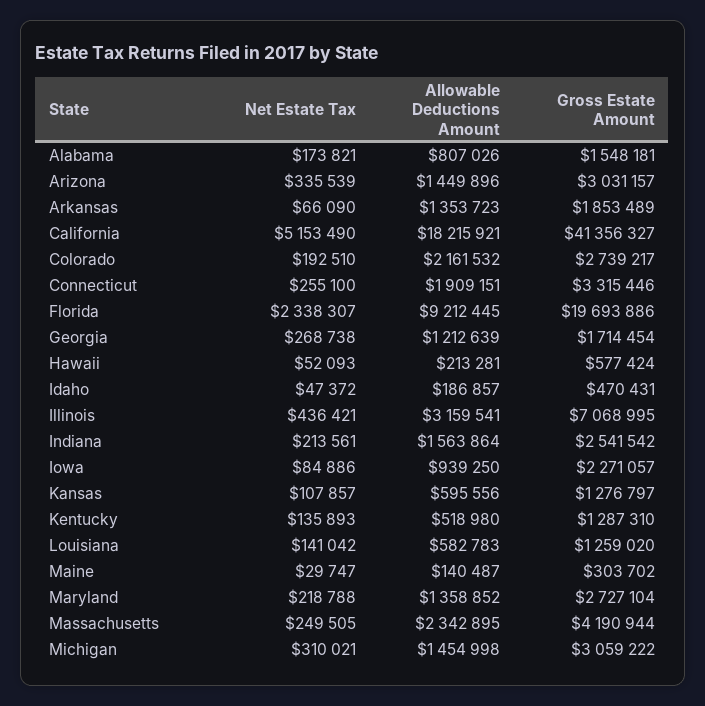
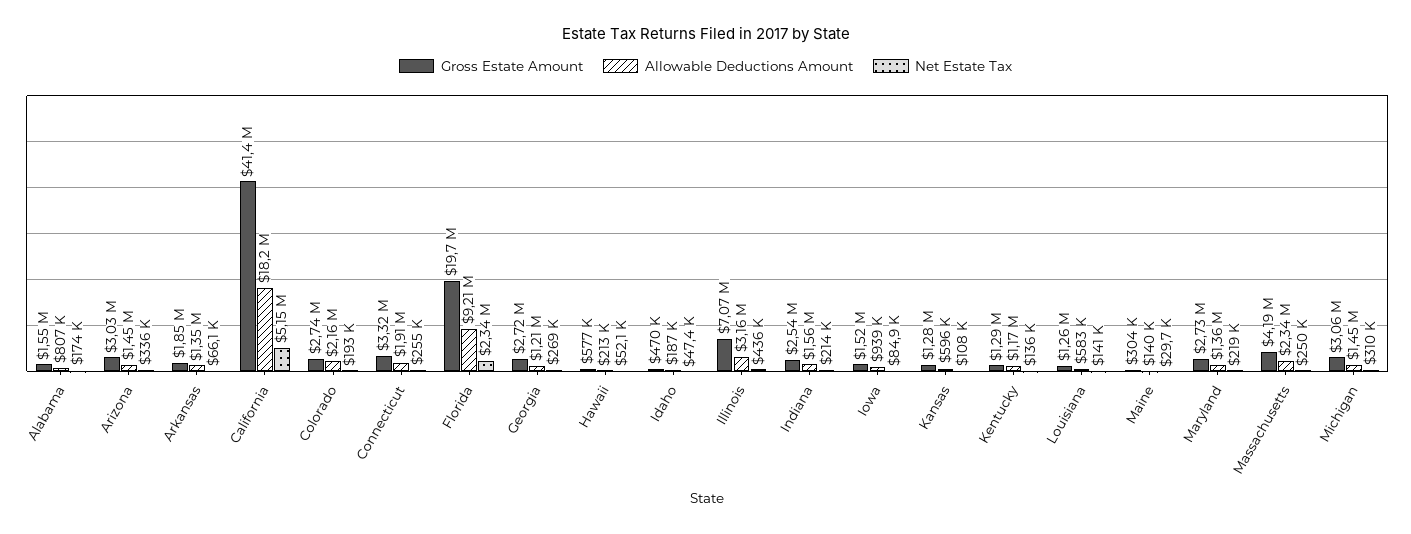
  {
    "Net Estate Tax": {
      "Alabama": 173821,
      "Arizona": 335539,
      "Arkansas": 66090,
      "California": 5153490,
      "Colorado": 192510,
      "Connecticut": 255100,
      "Florida": 2338307,
      "Georgia": 268738,
      "Hawaii": 52093,
      "Idaho": 47372,
      "Illinois": 436421,
      "Indiana": 213561,
      "Iowa": 84886,
      "Kansas": 107857,
      "Kentucky": 135893,
      "Louisiana": 141042,
      "Maine": 29747,
      "Maryland": 218788,
      "Massachusetts": 249505,
      "Michigan": 310021
    },
    "Allowable Deductions Amount": {
      "Alabama": 807026,
      "Arizona": 1449896,
      "Arkansas": 1353723,
      "California": 18215921,
      "Colorado": 2161532,
      "Connecticut": 1909151,
      "Florida": 9212445,
      "Georgia": 1212639,
      "Hawaii": 213281,
      "Idaho": 186857,
      "Illinois": 3159541,
      "Indiana": 1563864,
      "Iowa": 939250,
      "Kansas": 595556,
-     "Kentucky": 518980,
+     "Kentucky": 1170000,
      "Louisiana": 582783,
      "Maine": 140487,
      "Maryland": 1358852,
      "Massachusetts": 2342895,
      "Michigan": 1454998
    },
    "Gross Estate Amount": {
      "Alabama": 1548181,
      "Arizona": 3031157,
      "Arkansas": 1853489,
      "California": 41356327,
      "Colorado": 2739217,
      "Connecticut": 3315446,
      "Florida": 19693886,
-     "Georgia": 1714454,
+     "Georgia": 2720000,
      "Hawaii": 577424,
      "Idaho": 470431,
      "Illinois": 7068995,
      "Indiana": 2541542,
-     "Iowa": 2271057,
+     "Iowa": 1520000,
      "Kansas": 1276797,
      "Kentucky": 1287310,
      "Louisiana": 1259020,
      "Maine": 303702,
      "Maryland": 2727104,
      "Massachusetts": 4190944,
      "Michigan": 3059222
    }
  }

